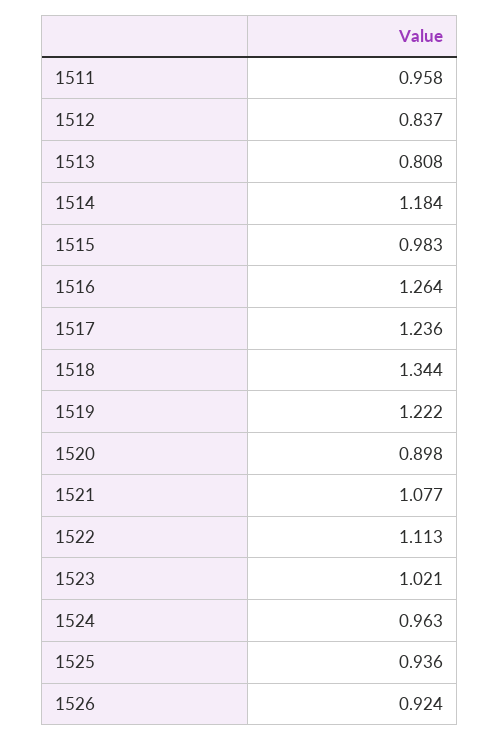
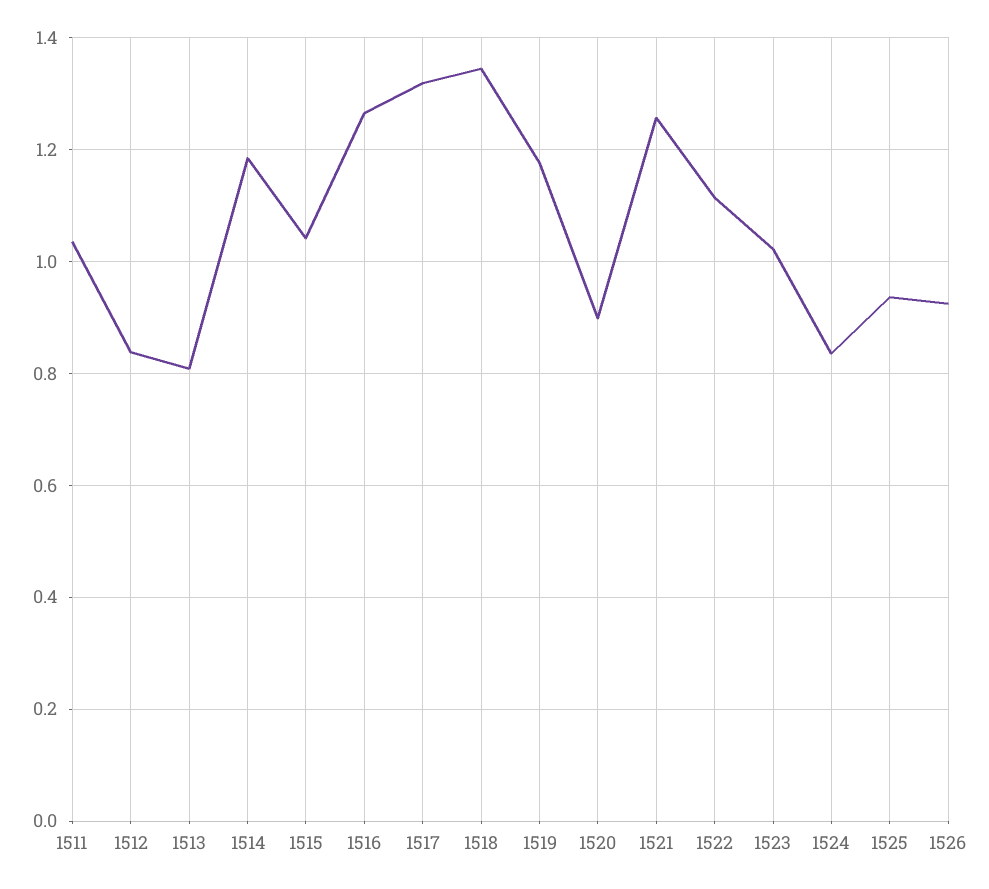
  {
-   "1511": 0.958,
+   "1511": 1.04,
    "1512": 0.837,
    "1513": 0.808,
    "1514": 1.184,
-   "1515": 0.983,
+   "1515": 1.04,
    "1516": 1.264,
-   "1517": 1.236,
+   "1517": 1.32,
    "1518": 1.344,
-   "1519": 1.222,
+   "1519": 1.18,
    "1520": 0.898,
-   "1521": 1.077,
+   "1521": 1.26,
    "1522": 1.113,
    "1523": 1.021,
-   "1524": 0.963,
+   "1524": 0.84,
    "1525": 0.936,
    "1526": 0.924
  }

